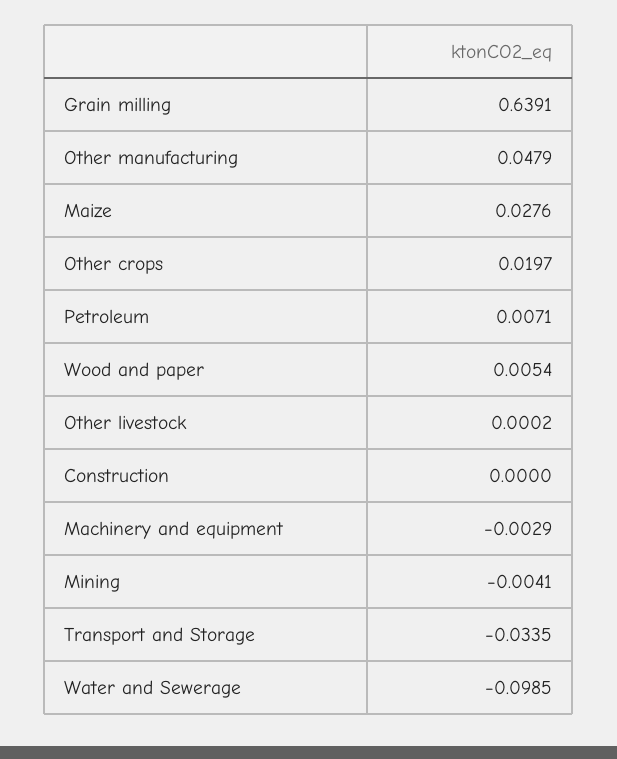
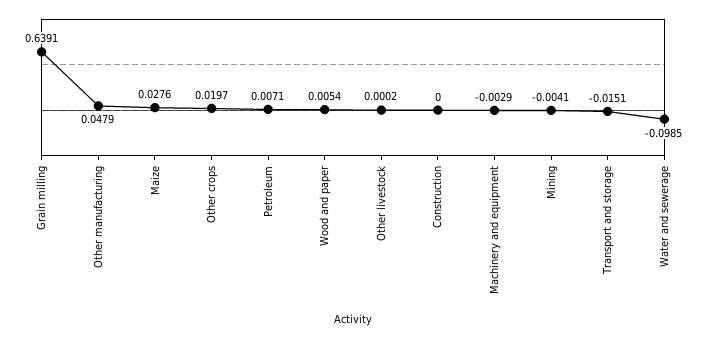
  {
    "Grain milling": 0.6391,
    "Other manufacturing": 0.0479,
    "Maize": 0.0276,
    "Other crops": 0.0197,
    "Petroleum": 0.0071,
    "Wood and paper": 0.0054,
    "Other livestock": 0.0002,
    "Construction": 0,
    "Machinery and equipment": -0.0029,
    "Mining": -0.0041,
-   "Transport and Storage": -0.0335,
+   "Transport and Storage": -0.0151,
    "Water and Sewerage": -0.0985
  }

